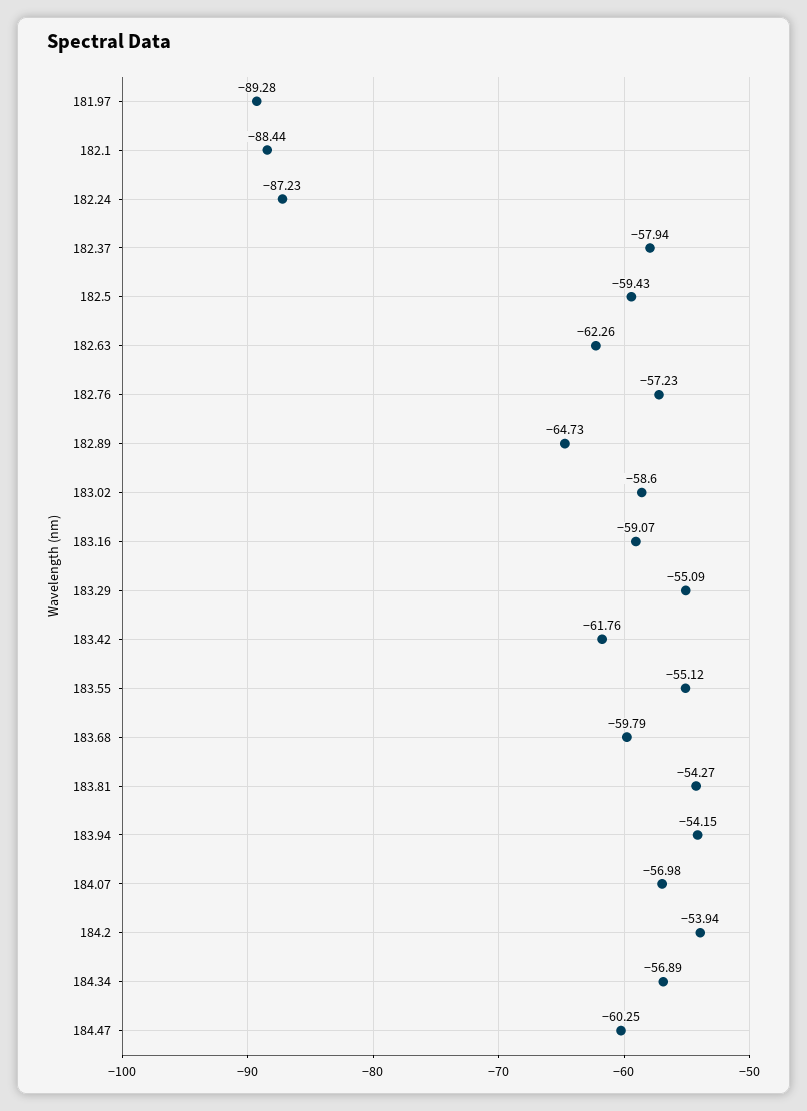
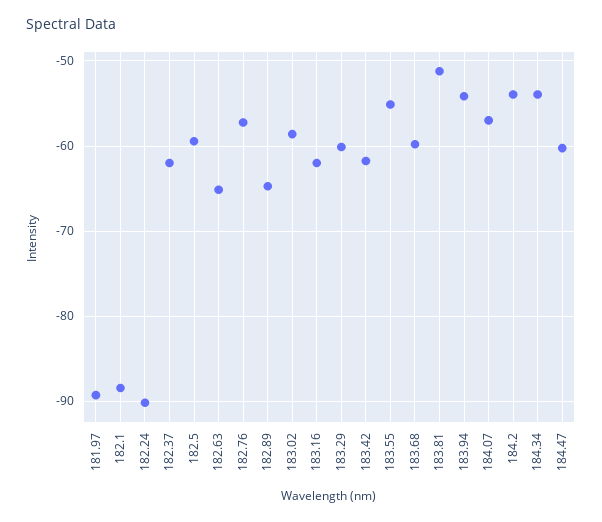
  {
    "181.97": -89.28,
    "182.1": -88.44,
-   "182.24": -87.23,
+   "182.24": -90,
-   "182.37": -57.94,
+   "182.37": -62,
    "182.5": -59.43,
-   "182.63": -62.26,
+   "182.63": -65,
    "182.76": -57.23,
    "182.89": -64.73,
    "183.02": -58.6,
-   "183.16": -59.07,
+   "183.16": -62,
-   "183.29": -55.09,
+   "183.29": -60,
    "183.42": -61.76,
    "183.55": -55.12,
    "183.68": -59.79,
-   "183.81": -54.27,
+   "183.81": -51,
    "183.94": -54.15,
    "184.07": -56.98,
    "184.2": -53.94,
-   "184.34": -56.89,
+   "184.34": -54,
    "184.47": -60.25
  }

